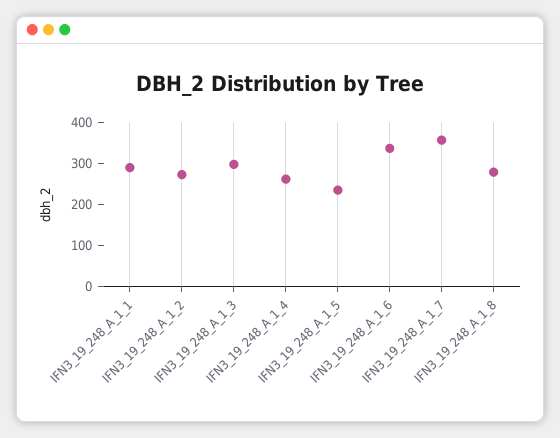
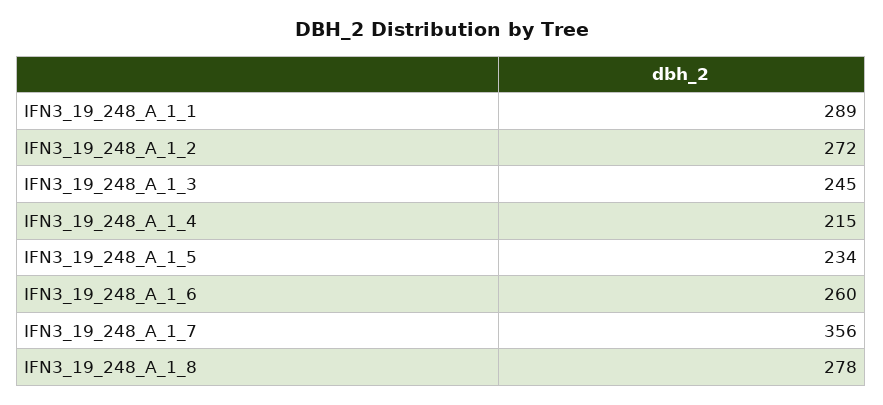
  {
    "IFN3_19_248_A_1_1": 289,
    "IFN3_19_248_A_1_2": 272,
-   "IFN3_19_248_A_1_3": 300,
+   "IFN3_19_248_A_1_3": 245,
-   "IFN3_19_248_A_1_4": 260,
+   "IFN3_19_248_A_1_4": 215,
    "IFN3_19_248_A_1_5": 234,
-   "IFN3_19_248_A_1_6": 340,
+   "IFN3_19_248_A_1_6": 260,
    "IFN3_19_248_A_1_7": 356,
    "IFN3_19_248_A_1_8": 278
  }

